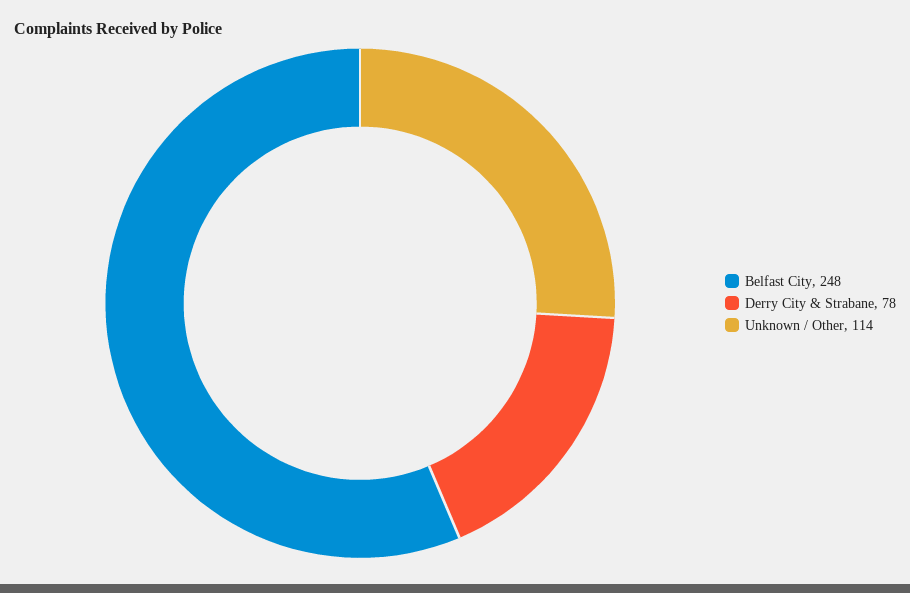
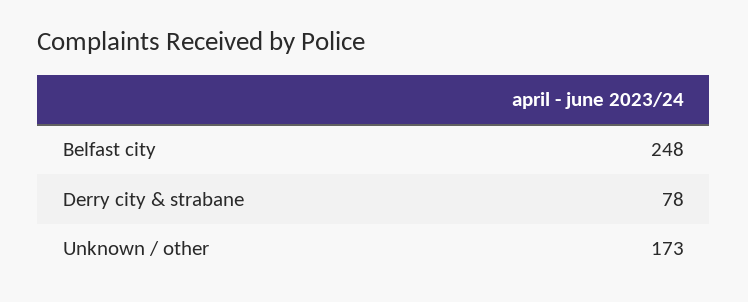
  {
    "Belfast City": 248,
    "Derry City & Strabane": 78,
-   "Unknown / Other": 114
+   "Unknown / Other": 173
  }

